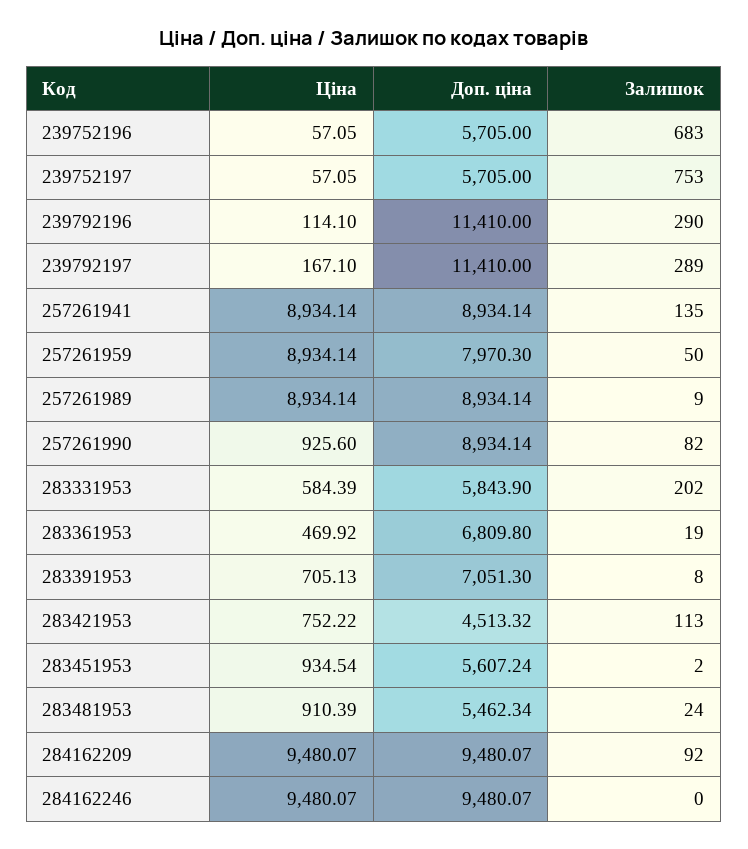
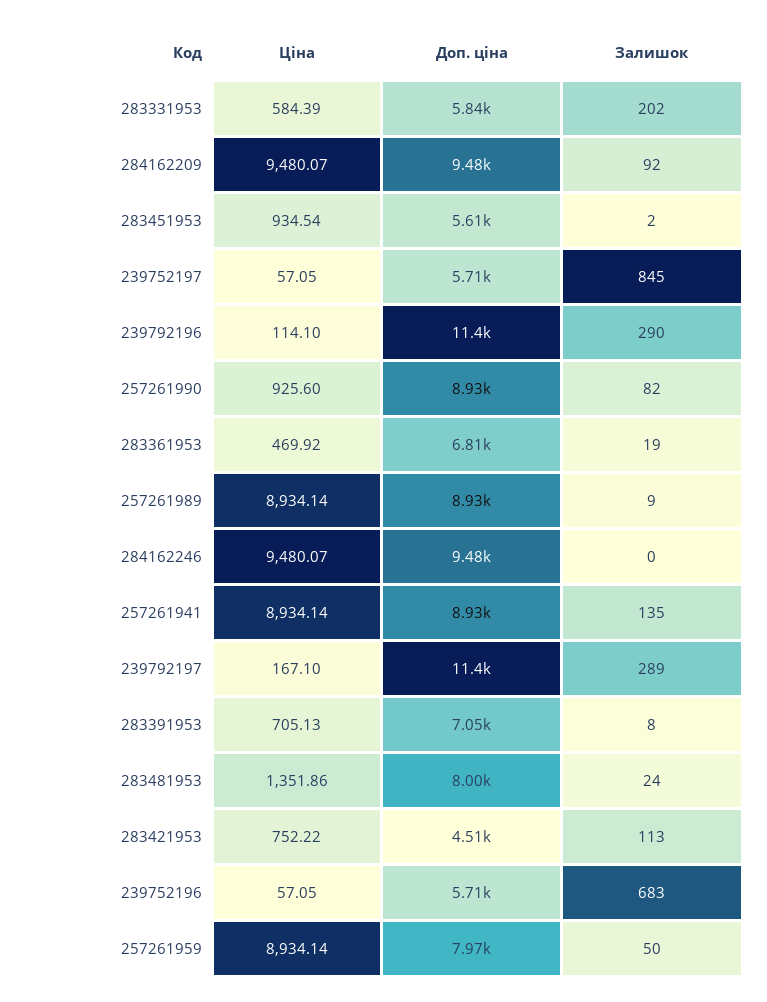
  {
    "Ціна": {
      "239752196": 57.05,
      "239752197": 57.05,
      "239792196": 114.1,
      "239792197": 167.1,
      "257261941": 8934.14,
      "257261959": 8934.14,
      "257261989": 8934.14,
      "257261990": 925.6,
      "283331953": 584.39,
      "283361953": 469.92,
      "283391953": 705.13,
      "283421953": 752.22,
      "283451953": 934.54,
-     "283481953": 910.39,
+     "283481953": 1351.86,
      "284162209": 9480.07,
      "284162246": 9480.07
    },
    "Доп. ціна": {
      "239752196": 5705,
      "239752197": 5705,
      "239792196": 11410,
      "239792197": 11410,
      "257261941": 8934.14,
      "257261959": 7970.3,
      "257261989": 8934.14,
      "257261990": 8934.14,
      "283331953": 5843.9,
      "283361953": 6809.8,
      "283391953": 7051.3,
      "283421953": 4513.32,
      "283451953": 5607.24,
-     "283481953": 5462.34,
+     "283481953": 8000,
      "284162209": 9480.07,
      "284162246": 9480.07
    },
    "Залишок": {
      "239752196": 683,
-     "239752197": 753,
+     "239752197": 845,
      "239792196": 290,
      "239792197": 289,
      "257261941": 135,
      "257261959": 50,
      "257261989": 9,
      "257261990": 82,
      "283331953": 202,
      "283361953": 19,
      "283391953": 8,
      "283421953": 113,
      "283451953": 2,
      "283481953": 24,
      "284162209": 92,
      "284162246": 0
    }
  }

